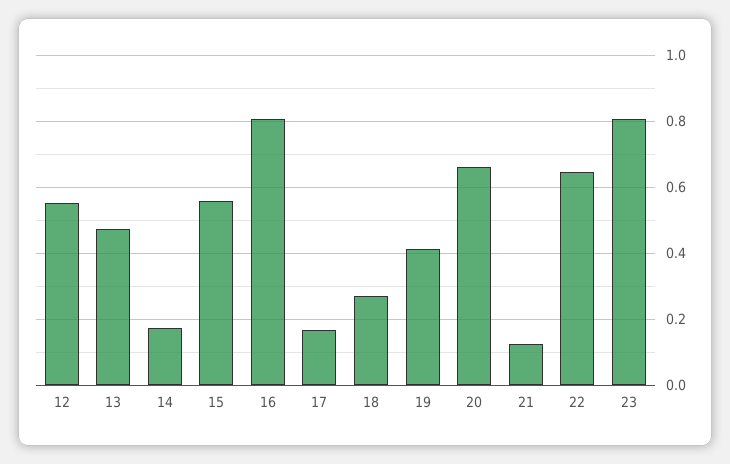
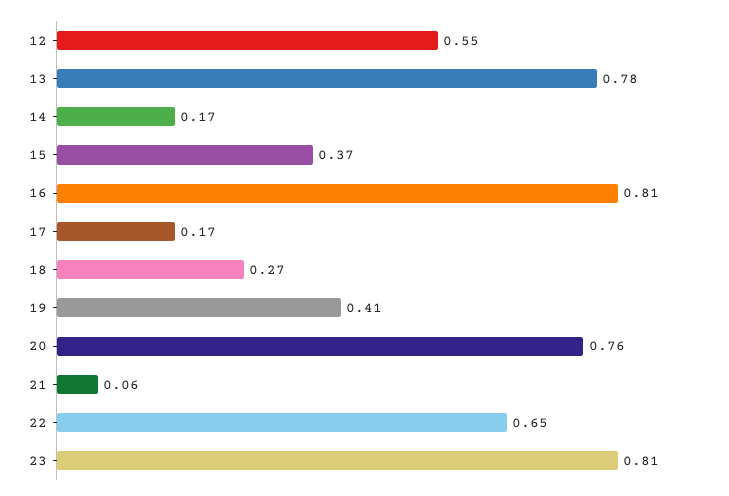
  {
    "12": 0.55,
-   "13": 0.48,
+   "13": 0.78,
    "14": 0.17,
-   "15": 0.56,
+   "15": 0.37,
    "16": 0.81,
    "17": 0.17,
    "18": 0.27,
    "19": 0.41,
-   "20": 0.66,
+   "20": 0.76,
-   "21": 0.12,
+   "21": 0.06,
    "22": 0.65,
    "23": 0.81
  }

